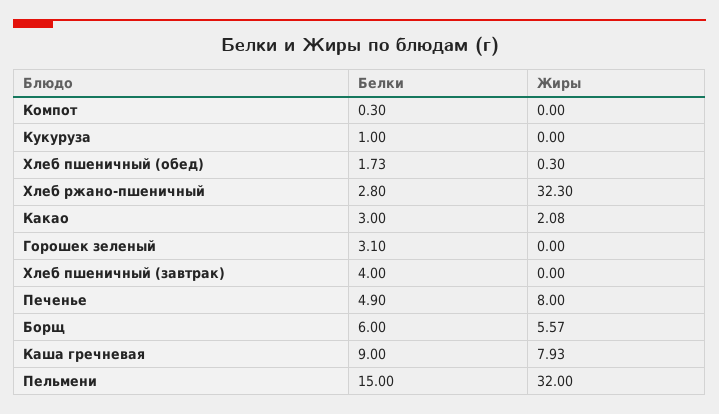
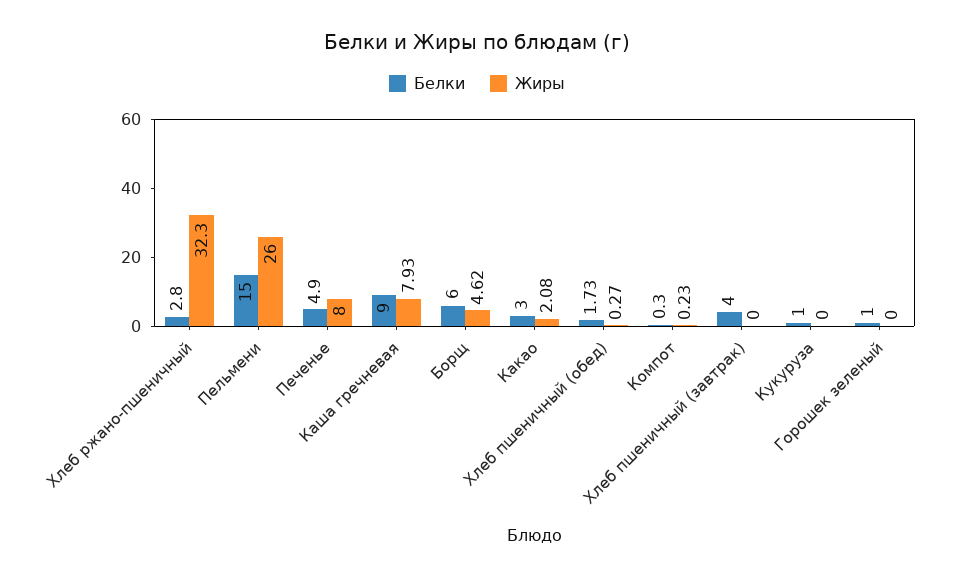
  {
    "Белки": {
      "Компот": 0.3,
      "Кукуруза": 1,
      "Хлеб пшеничный (обед)": 1.73,
      "Хлеб ржано-пшеничный": 2.8,
      "Какао": 3,
-     "Горошек зеленый": 3.1,
+     "Горошек зеленый": 1,
      "Хлеб пшеничный (завтрак)": 4,
      "Печенье": 4.9,
      "Борщ": 6,
      "Каша гречневая": 9,
      "Пельмени": 15
    },
    "Жиры": {
-     "Компот": 0,
+     "Компот": 0.23,
      "Кукуруза": 0,
-     "Хлеб пшеничный (обед)": 0.3,
+     "Хлеб пшеничный (обед)": 0.27,
      "Хлеб ржано-пшеничный": 32.3,
      "Какао": 2.08,
      "Горошек зеленый": 0,
      "Хлеб пшеничный (завтрак)": 0,
      "Печенье": 8,
-     "Борщ": 5.57,
+     "Борщ": 4.62,
      "Каша гречневая": 7.93,
-     "Пельмени": 32
+     "Пельмени": 26
    }
  }

